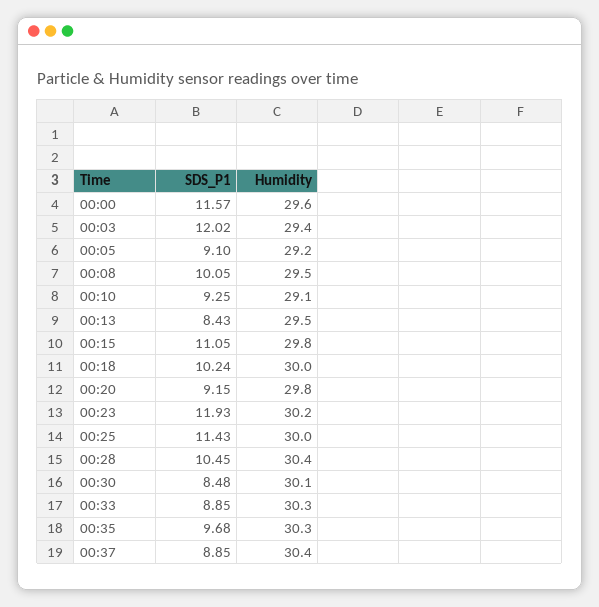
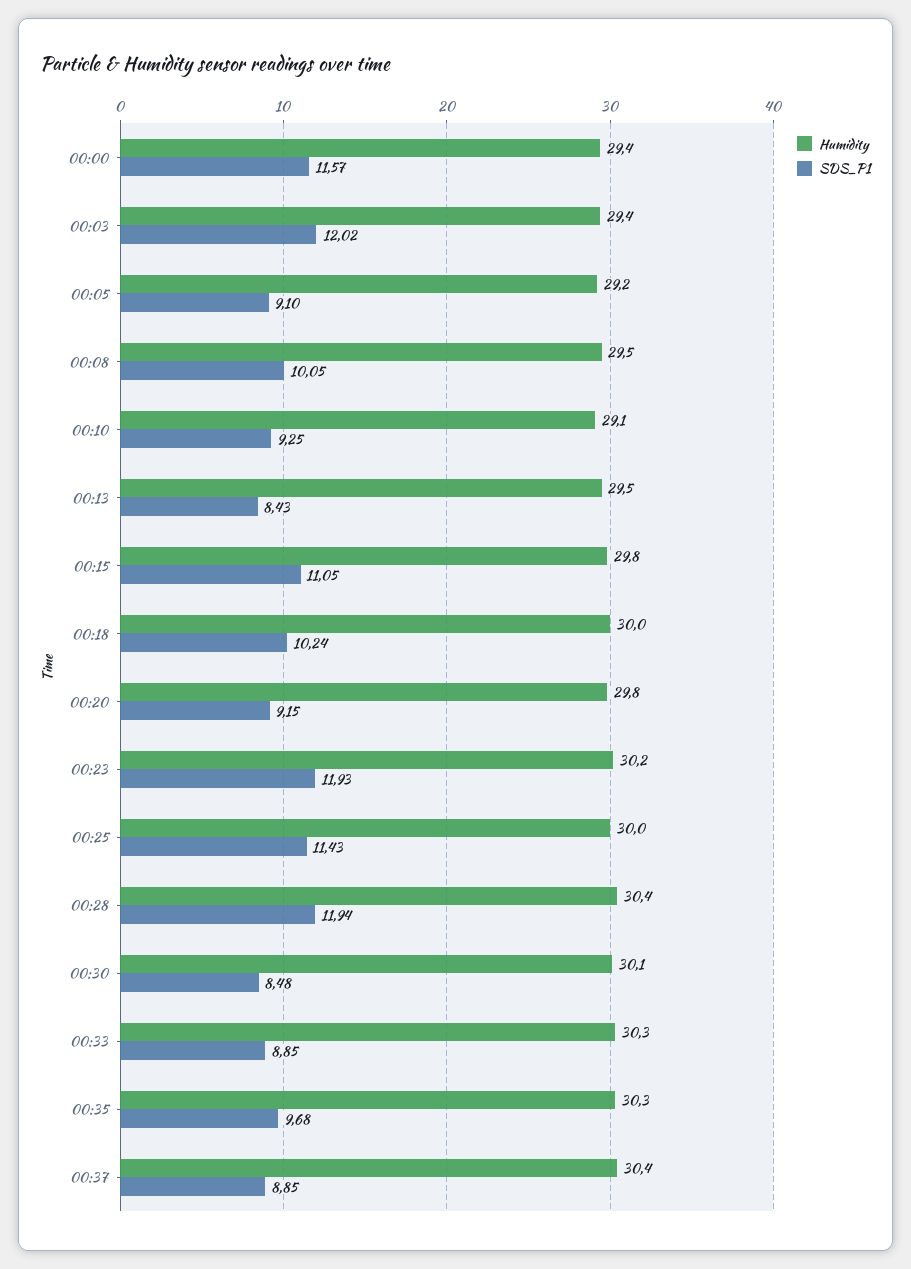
  {
    "SDS_P1": {
      "00:00": 11.57,
      "00:03": 12.02,
      "00:05": 9.1,
      "00:08": 10.05,
      "00:10": 9.25,
      "00:13": 8.43,
      "00:15": 11.05,
      "00:18": 10.24,
      "00:20": 9.15,
      "00:23": 11.93,
      "00:25": 11.43,
-     "00:28": 10.45,
+     "00:28": 11.94,
      "00:30": 8.48,
      "00:33": 8.85,
      "00:35": 9.68,
      "00:37": 8.85
    },
    "Humidity": {
-     "00:00": 29.6,
+     "00:00": 29.4,
      "00:03": 29.4,
      "00:05": 29.2,
      "00:08": 29.5,
      "00:10": 29.1,
      "00:13": 29.5,
      "00:15": 29.8,
      "00:18": 30,
      "00:20": 29.8,
      "00:23": 30.2,
      "00:25": 30,
      "00:28": 30.4,
      "00:30": 30.1,
      "00:33": 30.3,
      "00:35": 30.3,
      "00:37": 30.4
    }
  }

